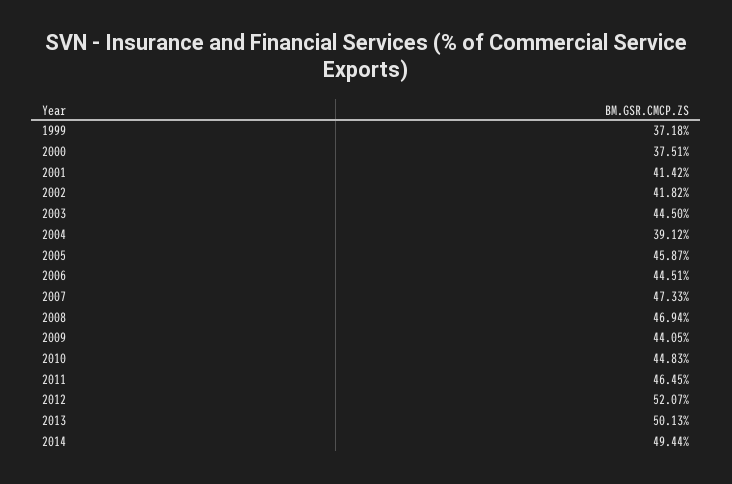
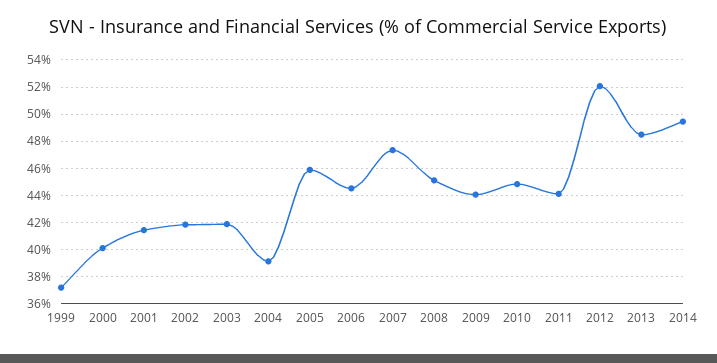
  {
    "1999": 37.18,
-   "2000": 37.51,
+   "2000": 40,
    "2001": 41.42,
    "2002": 41.82,
-   "2003": 44.5,
+   "2003": 42,
    "2004": 39.12,
    "2005": 45.87,
    "2006": 44.51,
    "2007": 47.33,
-   "2008": 46.94,
+   "2008": 45,
    "2009": 44.05,
    "2010": 44.83,
-   "2011": 46.45,
+   "2011": 44,
    "2012": 52.07,
-   "2013": 50.13,
+   "2013": 48.5,
    "2014": 49.44
  }

